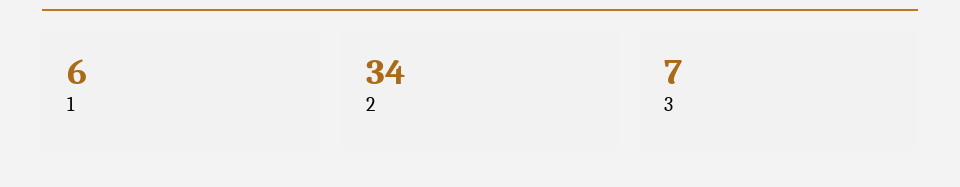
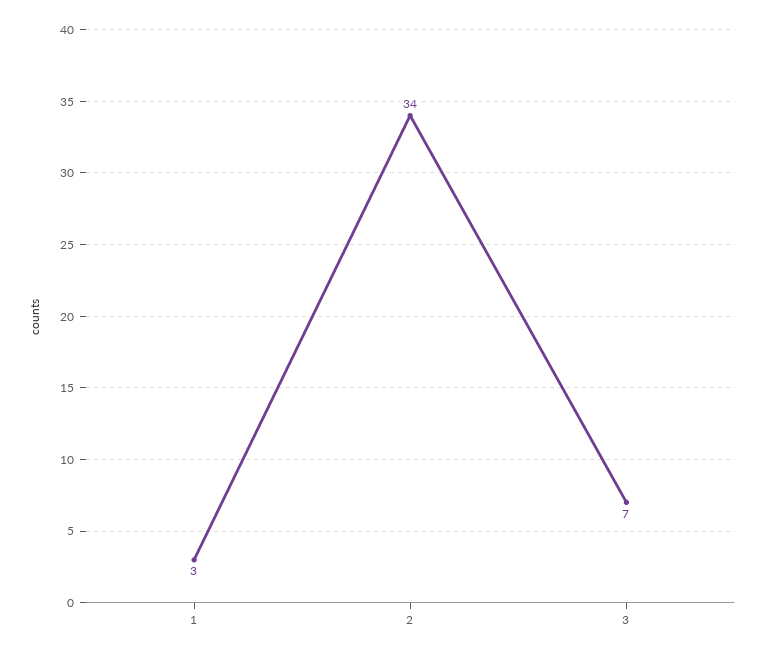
  {
-   "1": 6,
+   "1": 3,
    "2": 34,
    "3": 7
  }

